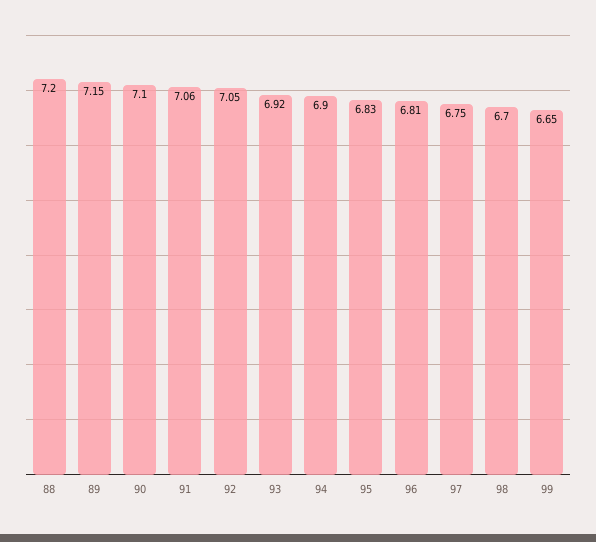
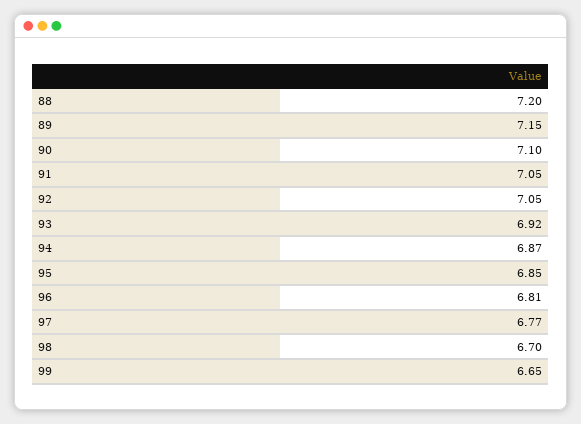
  {
    "88": 7.2,
    "89": 7.15,
    "90": 7.1,
-   "91": 7.06,
+   "91": 7.05,
    "92": 7.05,
    "93": 6.92,
-   "94": 6.9,
+   "94": 6.87,
-   "95": 6.83,
+   "95": 6.85,
    "96": 6.81,
-   "97": 6.75,
+   "97": 6.77,
    "98": 6.7,
    "99": 6.65
  }

